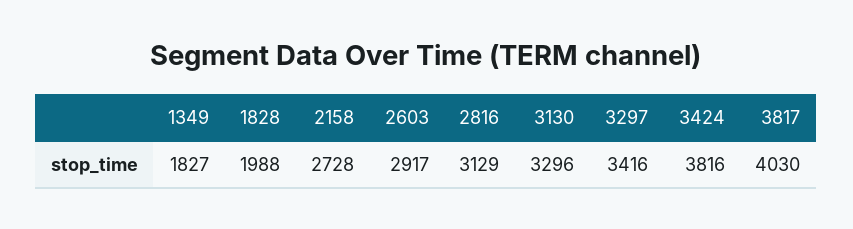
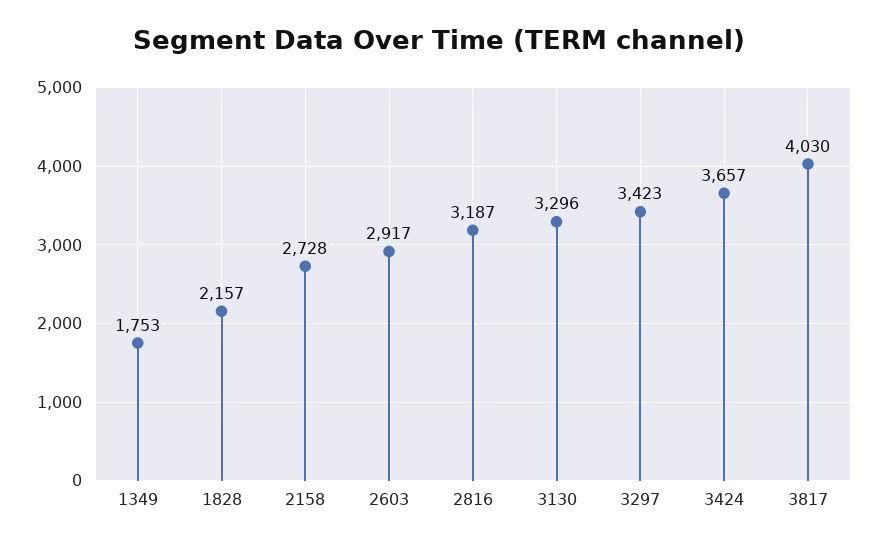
  {
-   "1349": 1827,
+   "1349": 1753,
-   "1828": 1988,
+   "1828": 2157,
    "2158": 2728,
    "2603": 2917,
-   "2816": 3129,
+   "2816": 3187,
    "3130": 3296,
-   "3297": 3416,
+   "3297": 3423,
-   "3424": 3816,
+   "3424": 3657,
    "3817": 4030
  }

